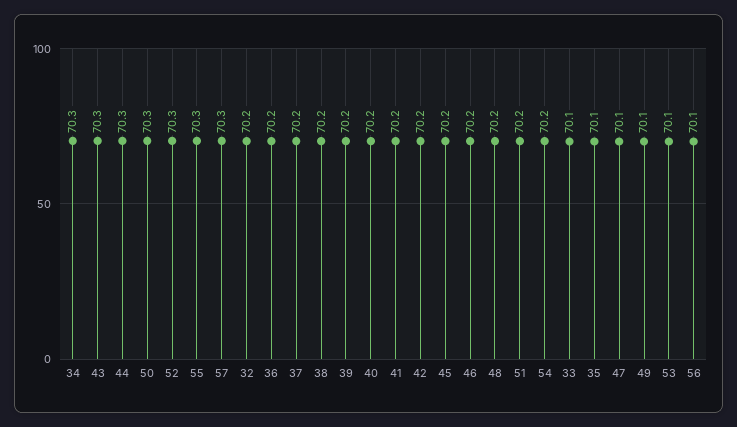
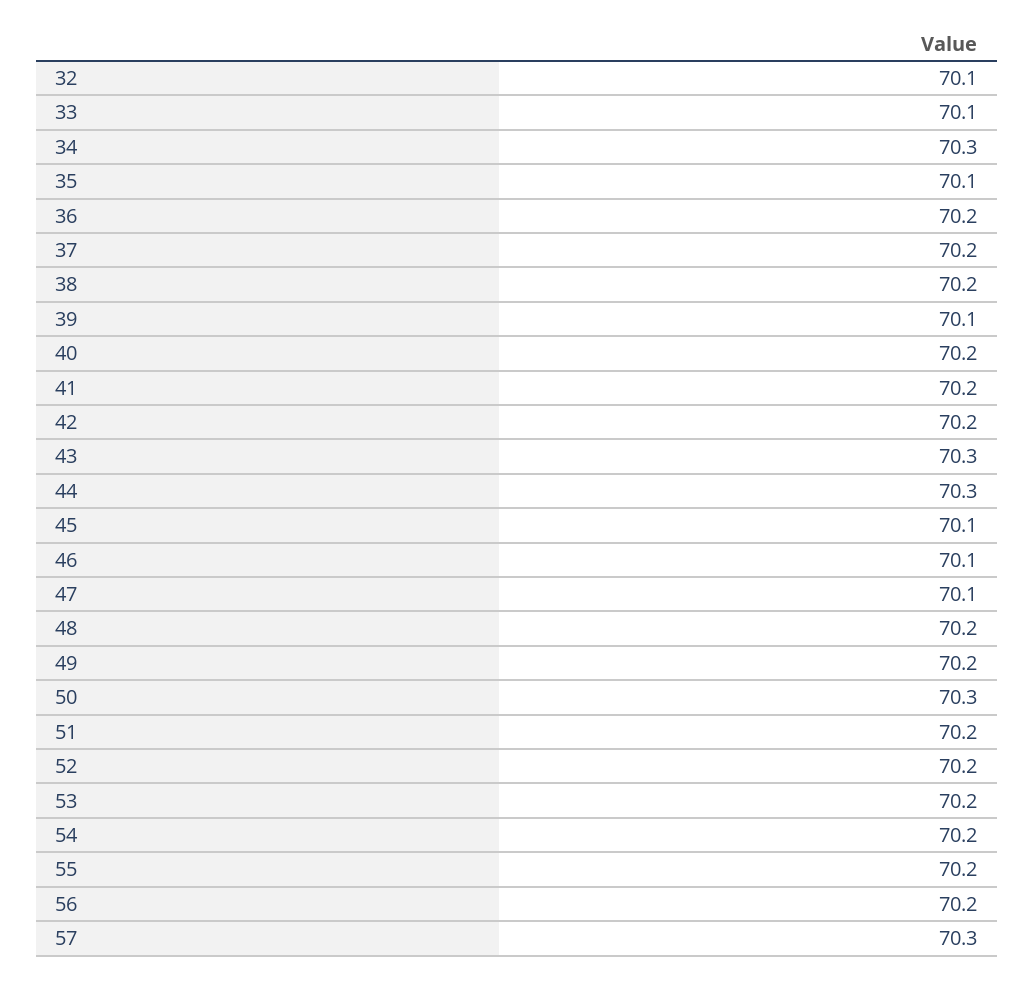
  {
    "34": 70.3,
    "43": 70.3,
    "44": 70.3,
    "50": 70.3,
-   "52": 70.3,
+   "52": 70.2,
-   "55": 70.3,
+   "55": 70.2,
    "57": 70.3,
-   "32": 70.2,
+   "32": 70.1,
    "36": 70.2,
    "37": 70.2,
    "38": 70.2,
-   "39": 70.2,
+   "39": 70.1,
    "40": 70.2,
    "41": 70.2,
    "42": 70.2,
-   "45": 70.2,
+   "45": 70.1,
-   "46": 70.2,
+   "46": 70.1,
    "48": 70.2,
    "51": 70.2,
    "54": 70.2,
    "33": 70.1,
    "35": 70.1,
    "47": 70.1,
-   "49": 70.1,
+   "49": 70.2,
-   "53": 70.1,
+   "53": 70.2,
-   "56": 70.1
+   "56": 70.2
  }

